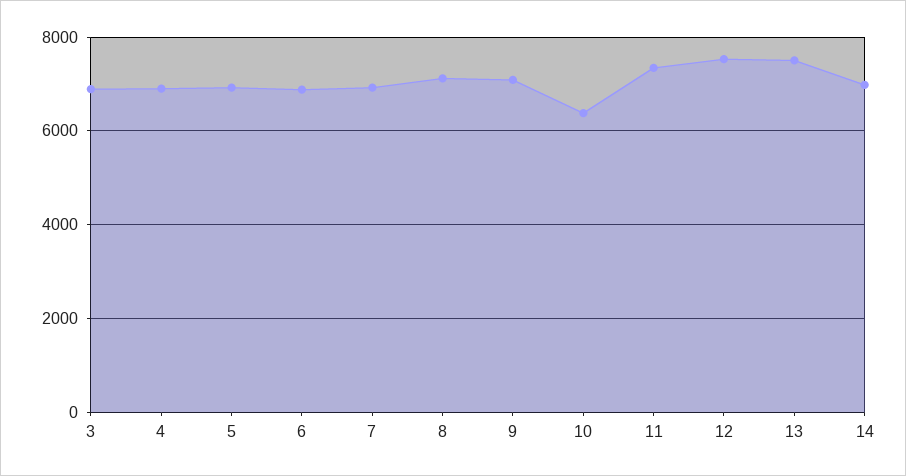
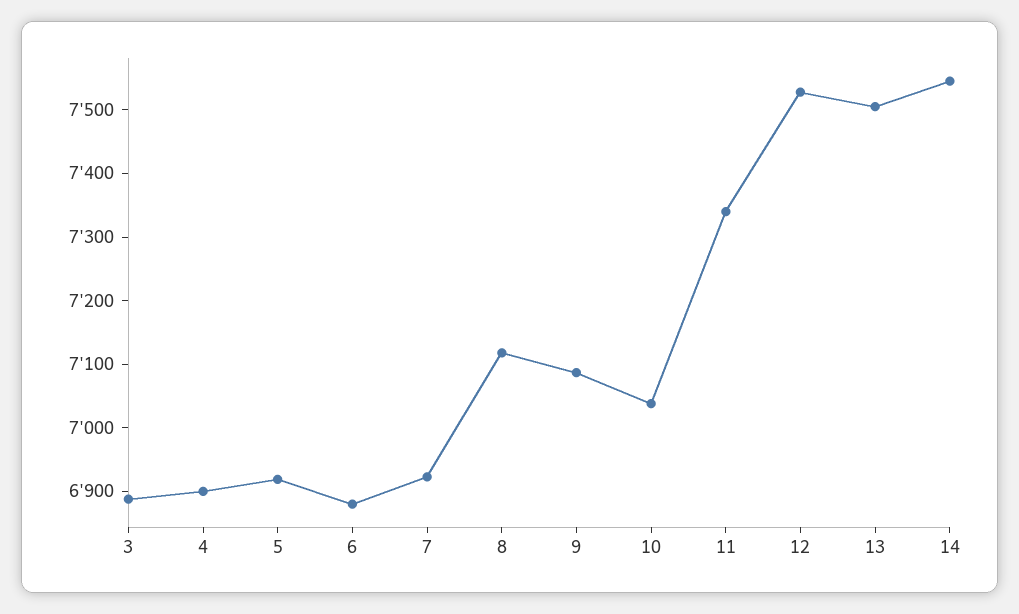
  {
    "3": 6880,
    "4": 6900,
    "5": 6920,
    "6": 6880,
    "7": 6920,
    "8": 7120,
    "9": 7080,
-   "10": 6400,
+   "10": 7040,
    "11": 7340,
    "12": 7520,
    "13": 7500,
-   "14": 7000
+   "14": 7540
  }

